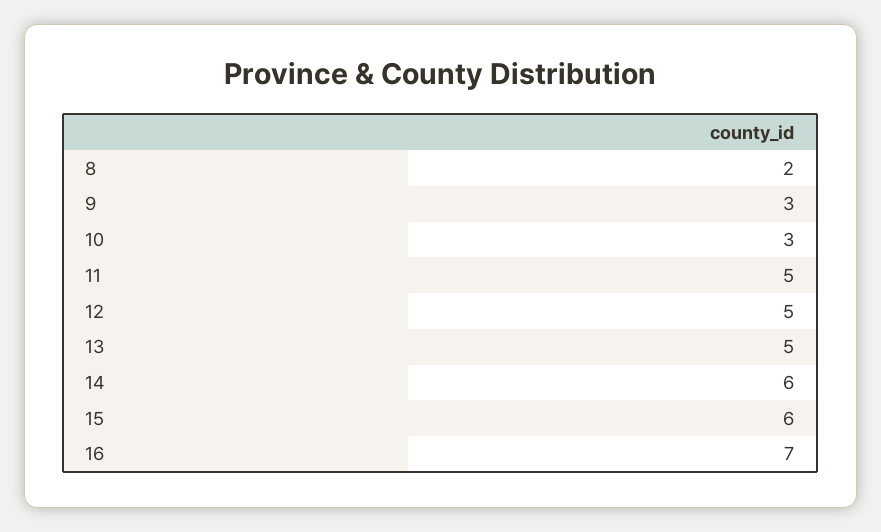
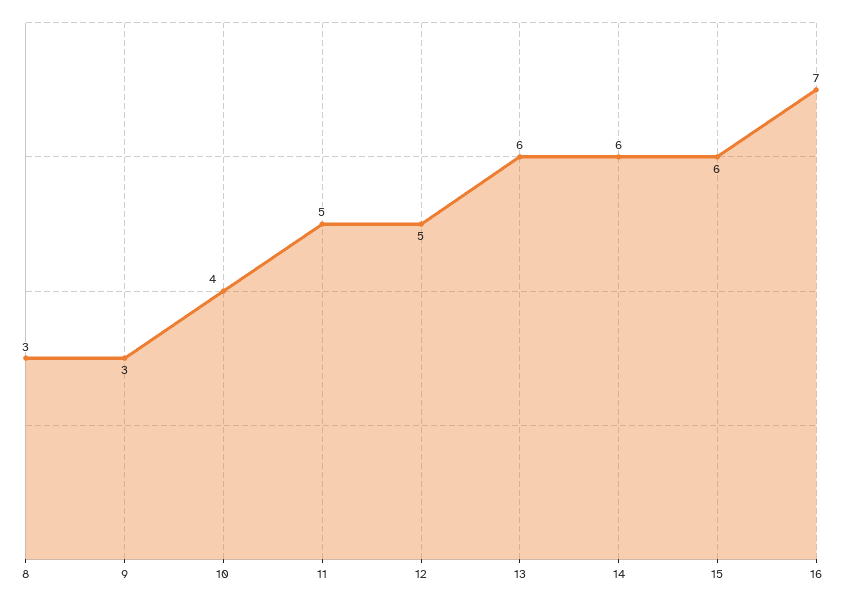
  {
-   "8": 2,
+   "8": 3,
    "9": 3,
-   "10": 3,
+   "10": 4,
    "11": 5,
    "12": 5,
-   "13": 5,
+   "13": 6,
    "14": 6,
    "15": 6,
    "16": 7
  }

